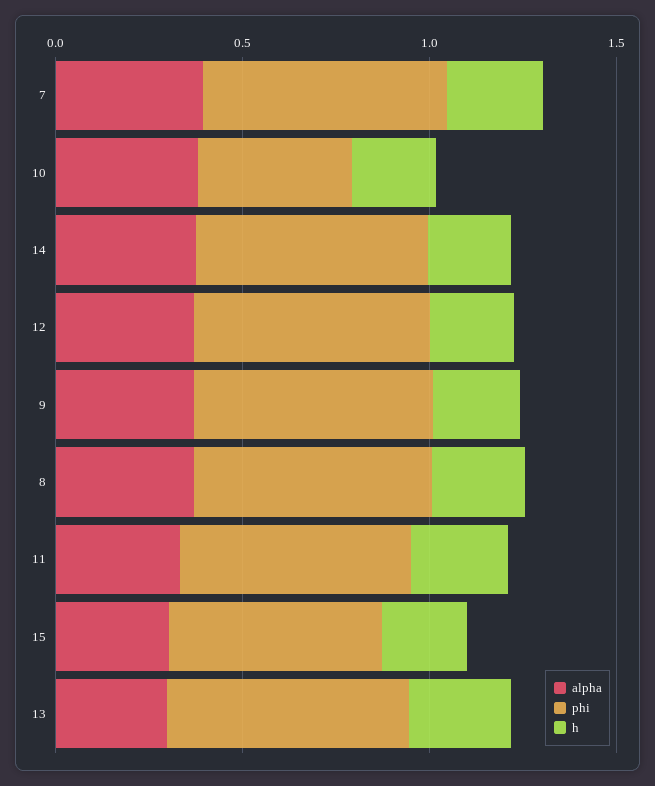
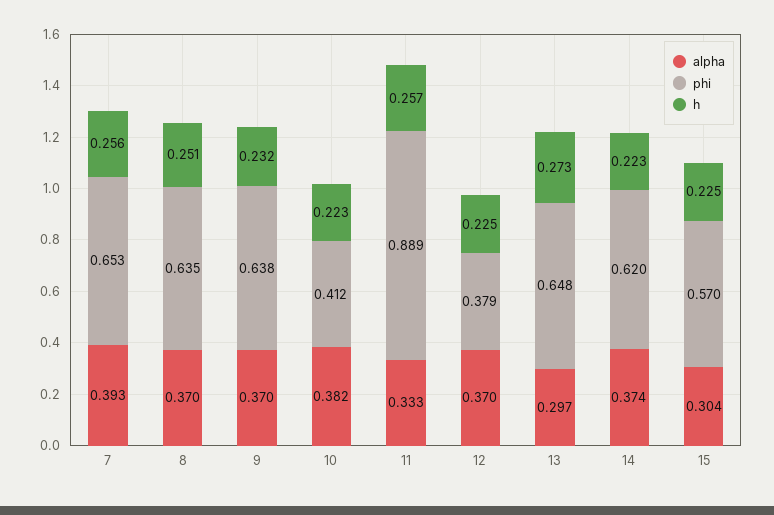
  {
    "alpha": {
      "7": 0.393,
      "10": 0.382,
      "14": 0.374,
      "12": 0.37,
      "9": 0.37,
      "8": 0.37,
      "11": 0.333,
      "15": 0.304,
      "13": 0.297
    },
    "phi": {
      "7": 0.653,
      "10": 0.412,
      "14": 0.62,
-     "12": 0.6,
+     "12": 0.379,
      "9": 0.638,
      "8": 0.635,
-     "11": 0.6,
+     "11": 0.889,
      "15": 0.57,
      "13": 0.648
    },
    "h": {
      "7": 0.256,
      "10": 0.223,
      "14": 0.223,
      "12": 0.225,
      "9": 0.232,
      "8": 0.251,
      "11": 0.257,
      "15": 0.225,
      "13": 0.273
    }
  }

